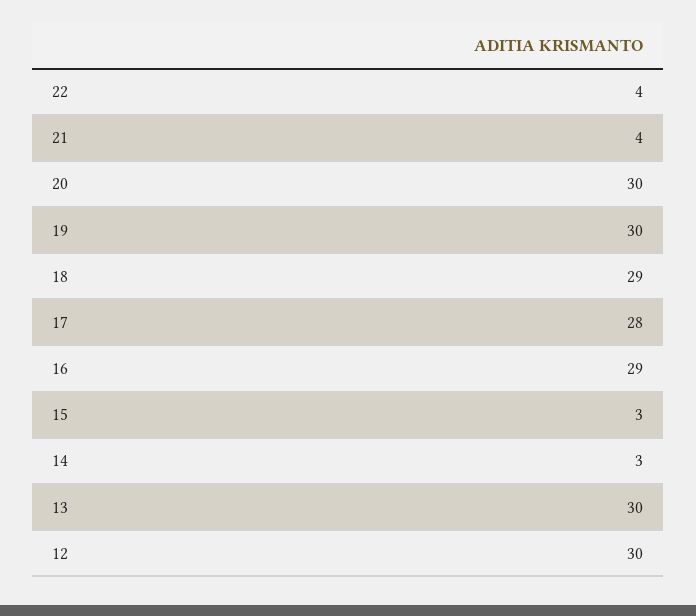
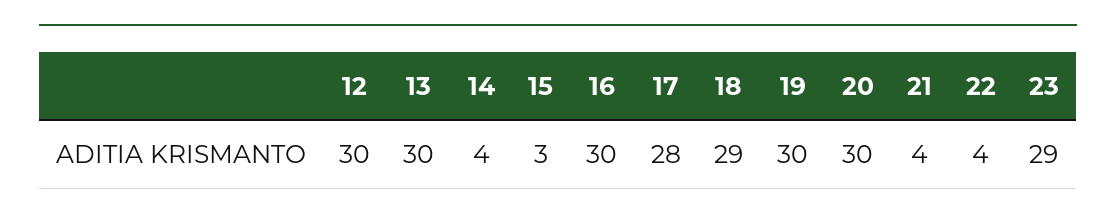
  {
    "22": 4,
    "21": 4,
    "20": 30,
    "19": 30,
    "18": 29,
    "17": 28,
-   "16": 29,
+   "16": 30,
    "15": 3,
-   "14": 3,
+   "14": 4,
    "13": 30,
-   "12": 30
+   "12": 30,
+   "23": 29
  }

